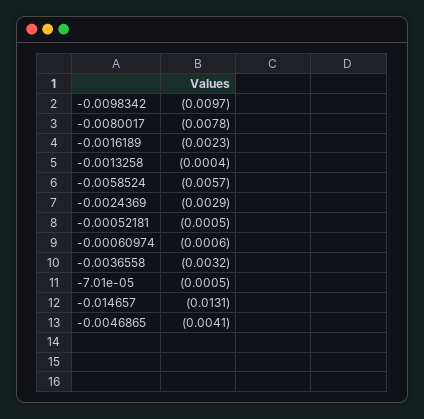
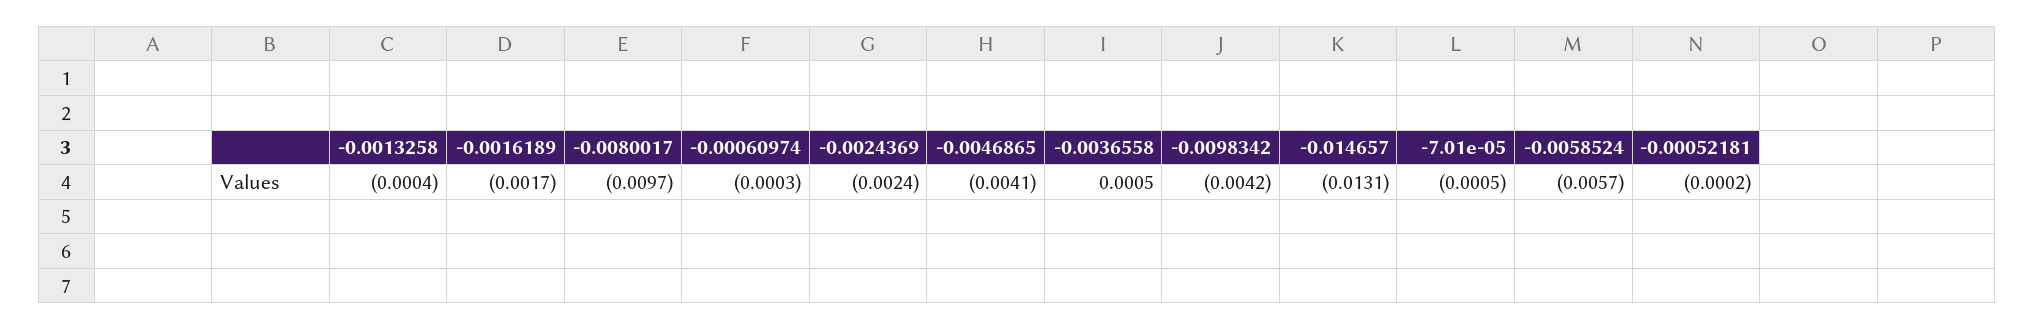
  {
-   "-0.0098342": -0.0097,
+   "-0.0098342": -0.0042,
-   "-0.0080017": -0.0078,
+   "-0.0080017": -0.0097,
-   "-0.0016189": -0.0023,
+   "-0.0016189": -0.0017,
    "-0.0013258": -0.0004,
    "-0.0058524": -0.0057,
-   "-0.0024369": -0.0029,
+   "-0.0024369": -0.0024,
-   "-0.00052181": -0.0005,
+   "-0.00052181": -0.0002,
-   "-0.00060974": -0.0006,
+   "-0.00060974": -0.0003,
-   "-0.0036558": -0.0032,
+   "-0.0036558": 0.0005,
    "-7.01e-05": -0.0005,
    "-0.014657": -0.0131,
    "-0.0046865": -0.0041
  }

